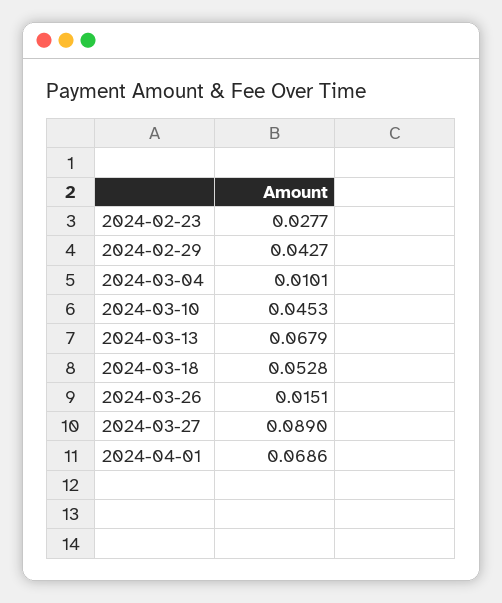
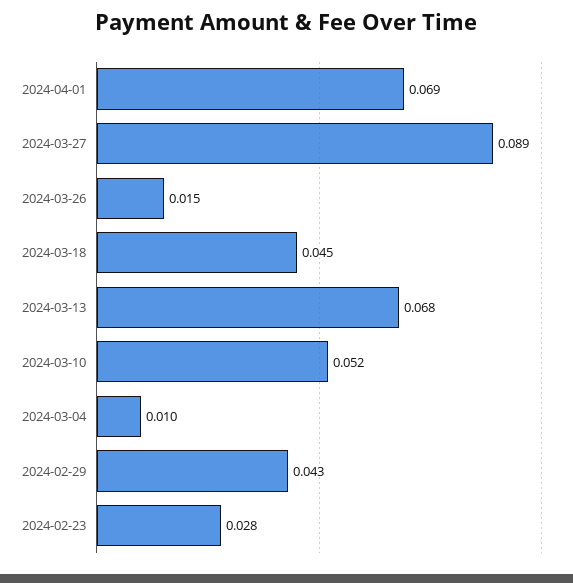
  {
    "2024-02-23": 0.0277,
    "2024-02-29": 0.0427,
    "2024-03-04": 0.0101,
-   "2024-03-10": 0.0453,
+   "2024-03-10": 0.052,
    "2024-03-13": 0.0679,
-   "2024-03-18": 0.0528,
+   "2024-03-18": 0.045,
    "2024-03-26": 0.0151,
    "2024-03-27": 0.089,
    "2024-04-01": 0.0686
  }

